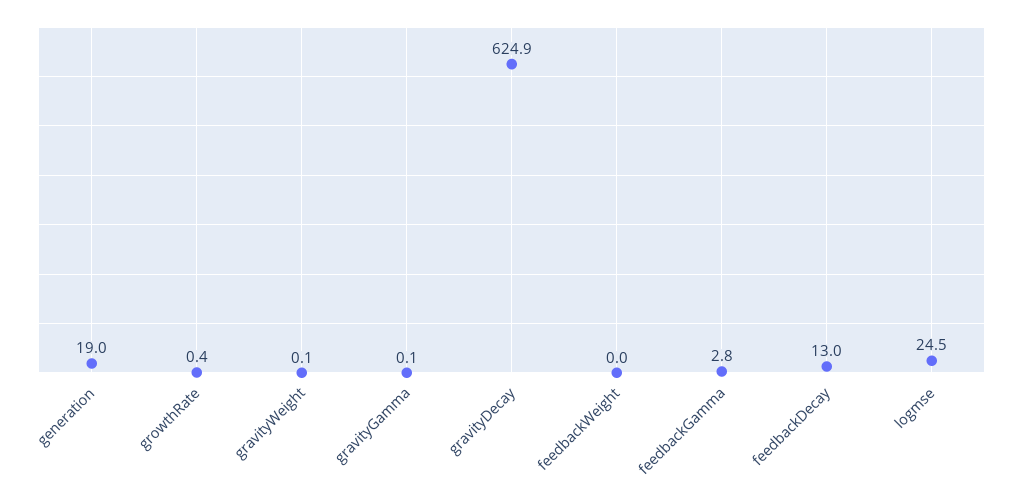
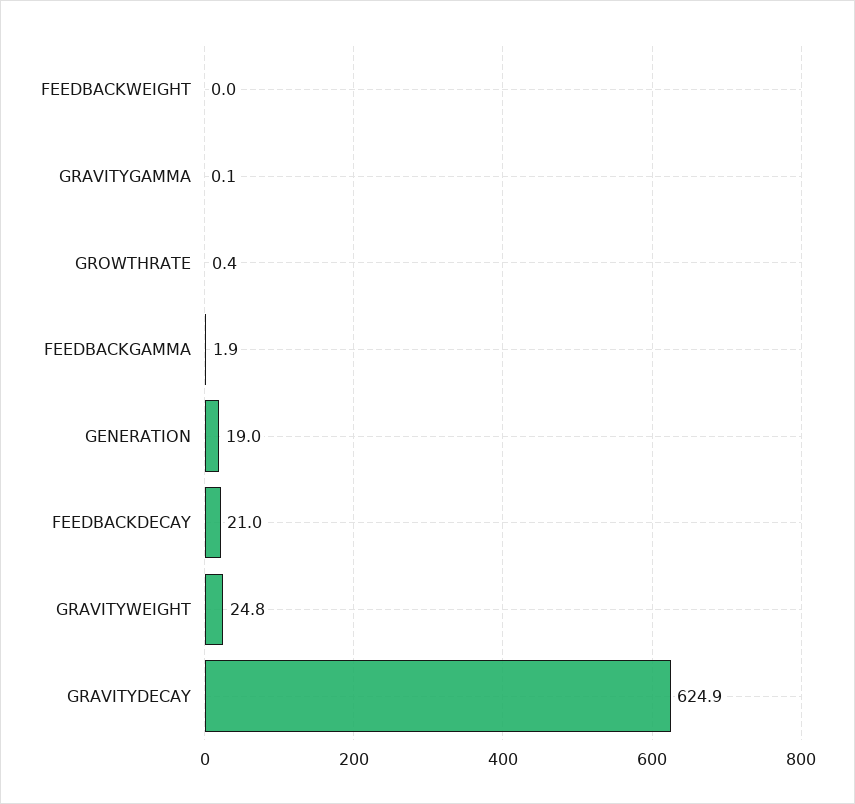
  {
    "generation": 19,
    "growthRate": 0.4,
-   "gravityWeight": 0.1,
+   "gravityWeight": 24.8,
    "gravityGamma": 0.1,
    "gravityDecay": 624.9,
    "feedbackWeight": 0,
-   "feedbackGamma": 2.8,
+   "feedbackGamma": 1.9,
-   "feedbackDecay": 13,
+   "feedbackDecay": 21
-   "logmse": 24.5
  }

